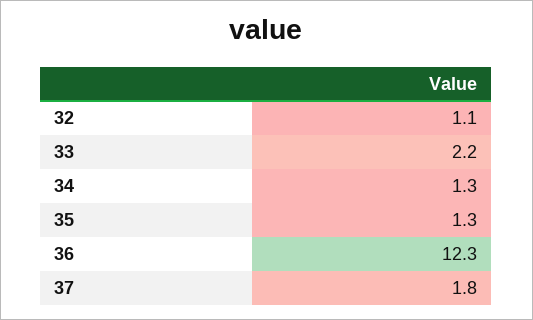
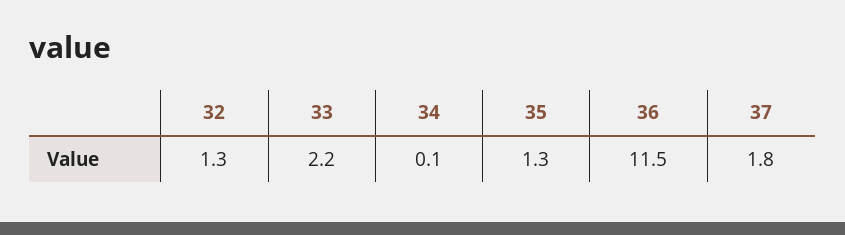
  {
-   "32": 1.1,
+   "32": 1.3,
    "33": 2.2,
-   "34": 1.3,
+   "34": 0.1,
    "35": 1.3,
-   "36": 12.3,
+   "36": 11.5,
    "37": 1.8
  }

